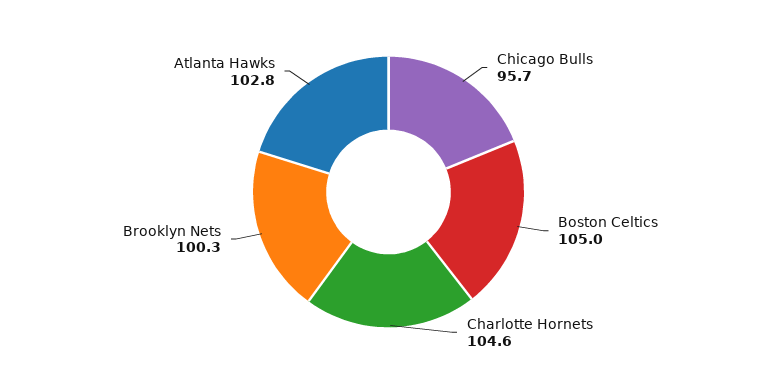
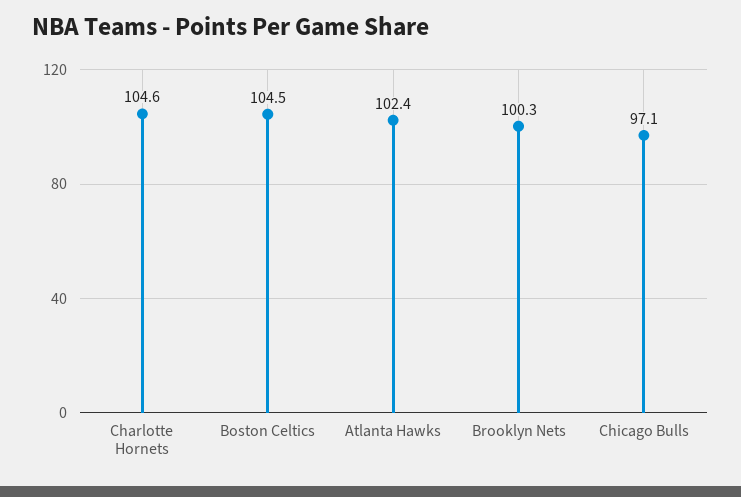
  {
-   "Chicago Bulls": 95.7,
+   "Chicago Bulls": 97.1,
-   "Boston Celtics": 105,
+   "Boston Celtics": 104.5,
    "Charlotte Hornets": 104.6,
    "Brooklyn Nets": 100.3,
-   "Atlanta Hawks": 102.8
+   "Atlanta Hawks": 102.4
  }

